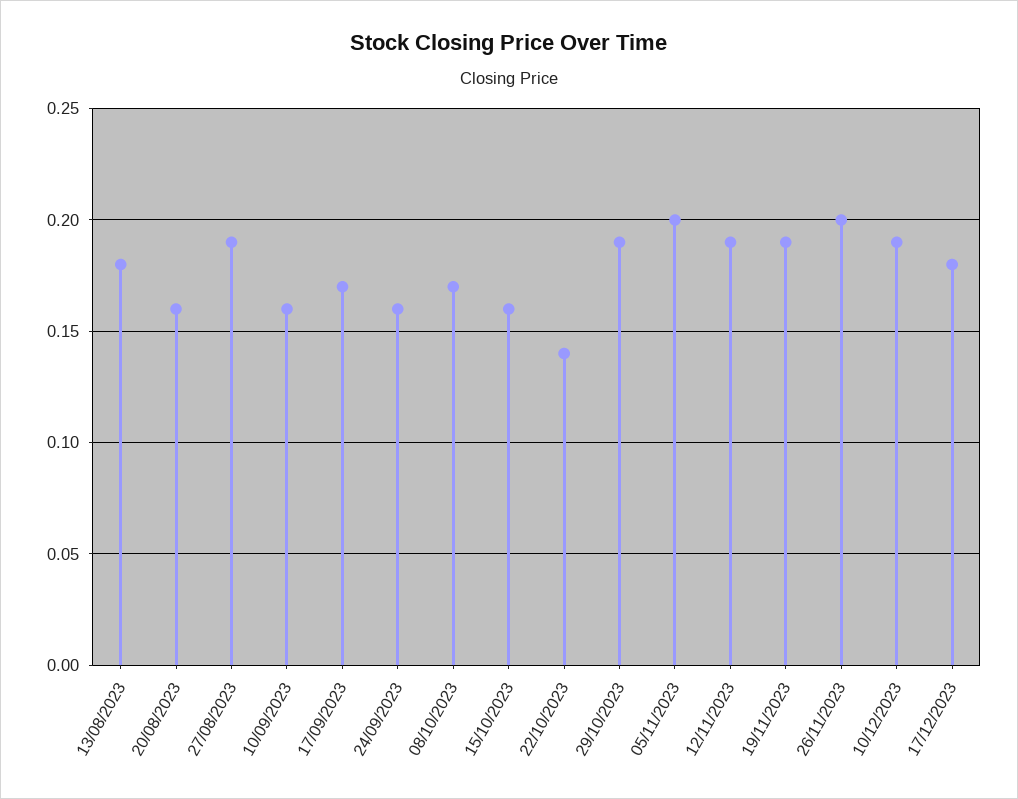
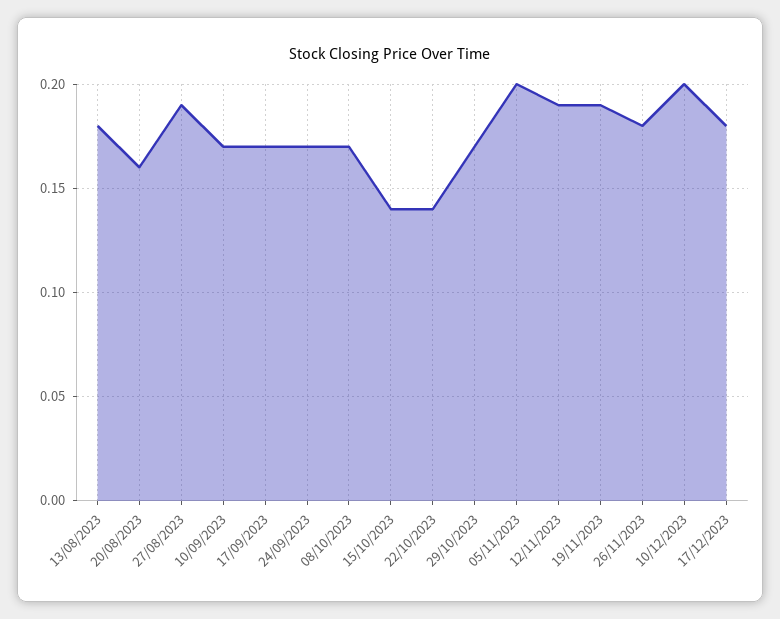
  {
    "13/08/2023": 0.18,
    "20/08/2023": 0.16,
    "27/08/2023": 0.19,
-   "10/09/2023": 0.16,
+   "10/09/2023": 0.17,
    "17/09/2023": 0.17,
-   "24/09/2023": 0.16,
+   "24/09/2023": 0.17,
    "08/10/2023": 0.17,
-   "15/10/2023": 0.16,
+   "15/10/2023": 0.14,
    "22/10/2023": 0.14,
-   "29/10/2023": 0.19,
+   "29/10/2023": 0.17,
    "05/11/2023": 0.2,
    "12/11/2023": 0.19,
    "19/11/2023": 0.19,
-   "26/11/2023": 0.2,
+   "26/11/2023": 0.18,
-   "10/12/2023": 0.19,
+   "10/12/2023": 0.2,
    "17/12/2023": 0.18
  }

